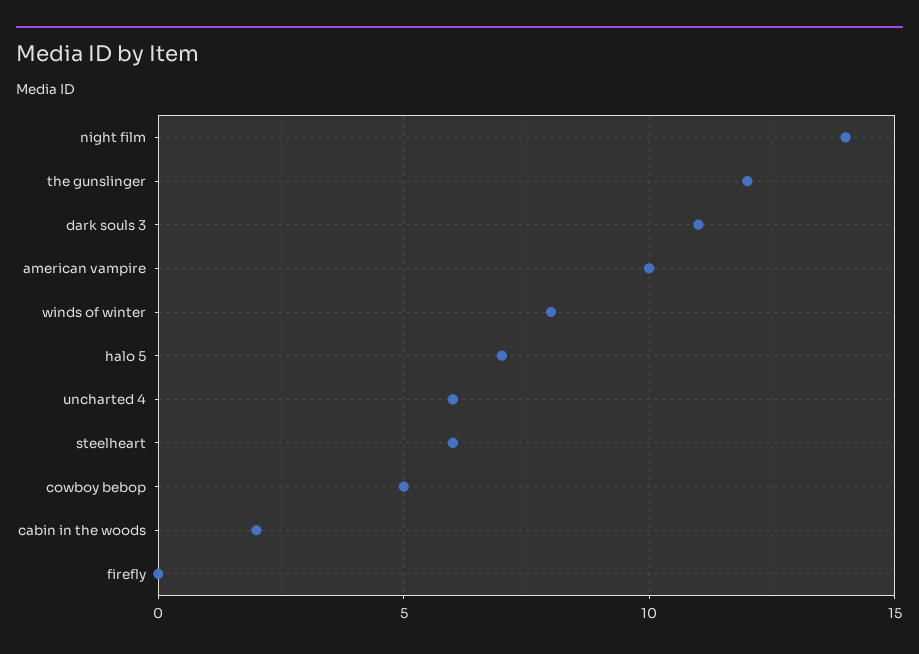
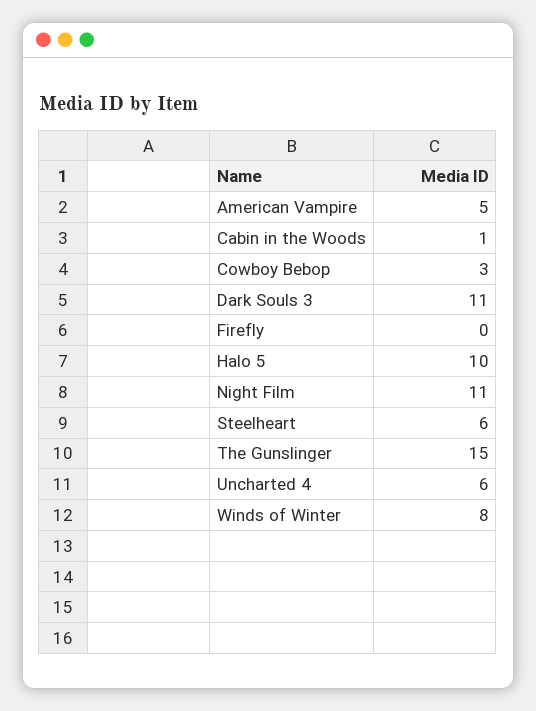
  {
-   "night film": 14,
+   "night film": 11,
-   "the gunslinger": 12,
+   "the gunslinger": 15,
    "dark souls 3": 11,
-   "american vampire": 10,
+   "american vampire": 5,
    "winds of winter": 8,
-   "halo 5": 7,
+   "halo 5": 10,
    "uncharted 4": 6,
    "steelheart": 6,
-   "cowboy bebop": 5,
+   "cowboy bebop": 3,
-   "cabin in the woods": 2,
+   "cabin in the woods": 1,
    "firefly": 0
  }

